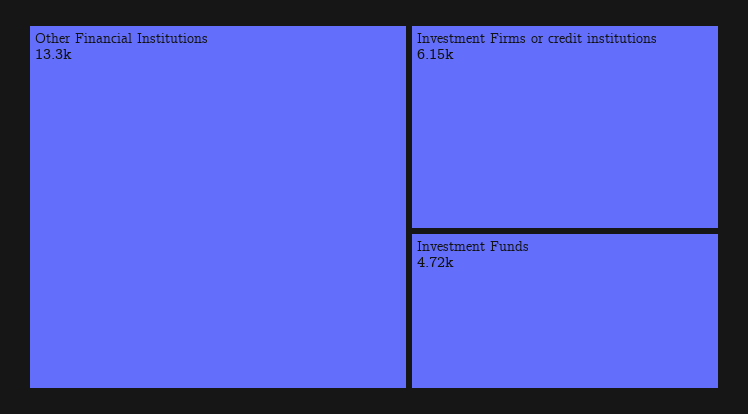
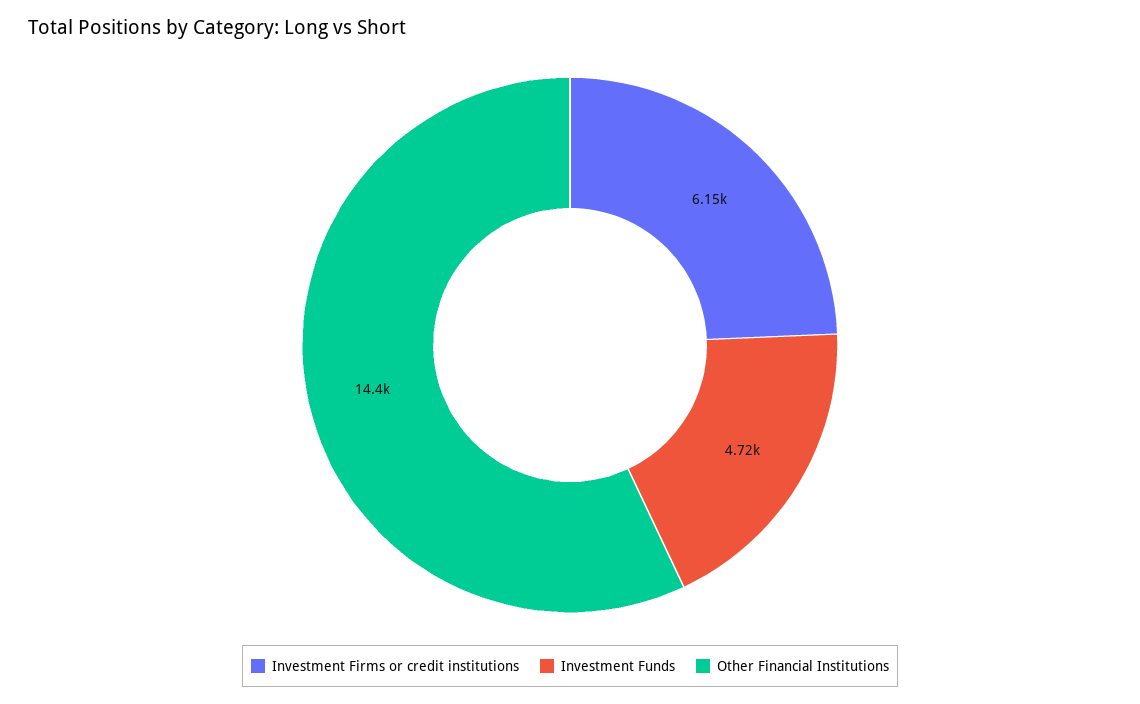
  {
-   "Other Financial Institutions": 13300,
+   "Other Financial Institutions": 14400,
    "Investment Firms or credit institutions": 6150,
    "Investment Funds": 4720
  }

